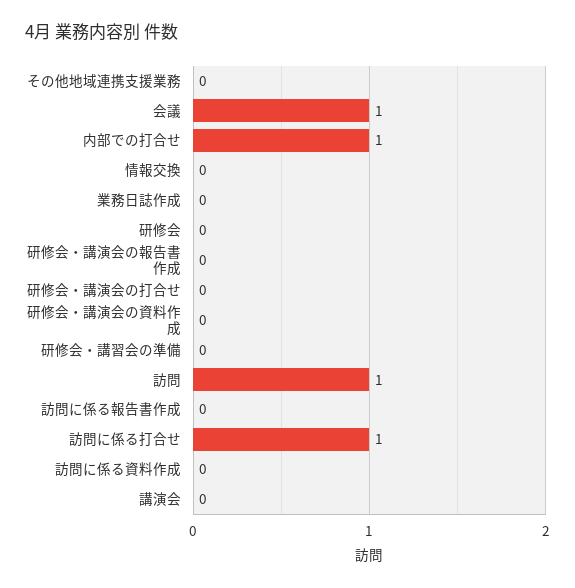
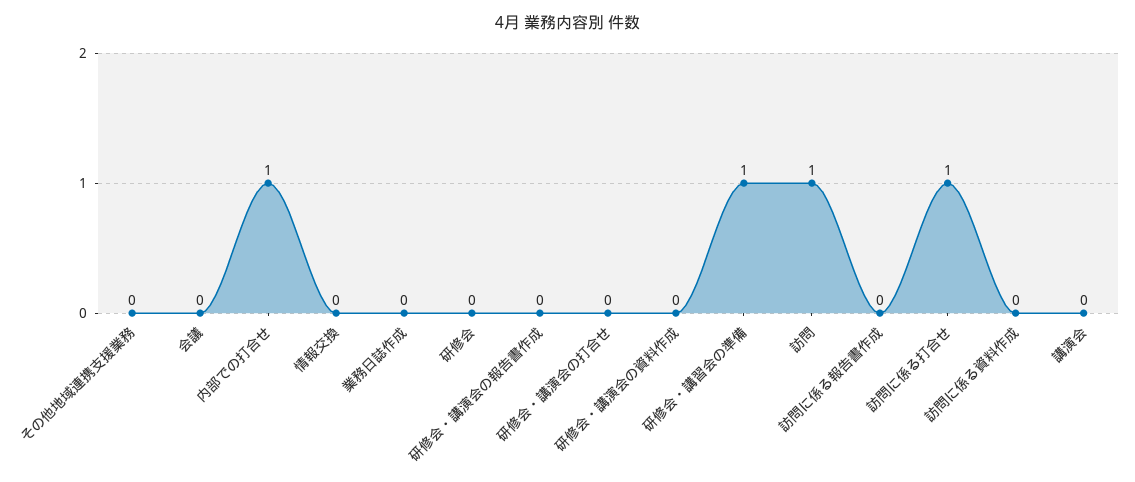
  {
    "その他地域連携支援業務": 0,
-   "会議": 1,
+   "会議": 0,
    "内部での打合せ": 1,
    "情報交換": 0,
    "業務日誌作成": 0,
    "研修会": 0,
    "研修会・講演会の報告書作成": 0,
    "研修会・講演会の打合せ": 0,
    "研修会・講演会の資料作成": 0,
-   "研修会・講習会の準備": 0,
+   "研修会・講習会の準備": 1,
    "訪問": 1,
    "訪問に係る報告書作成": 0,
    "訪問に係る打合せ": 1,
    "訪問に係る資料作成": 0,
    "講演会": 0
  }

